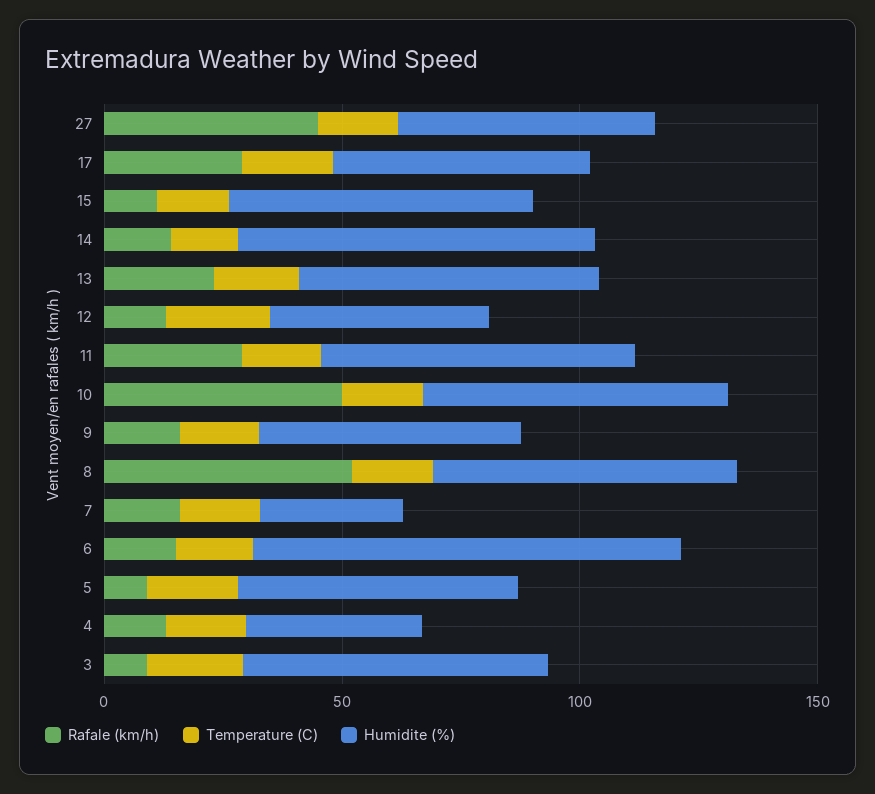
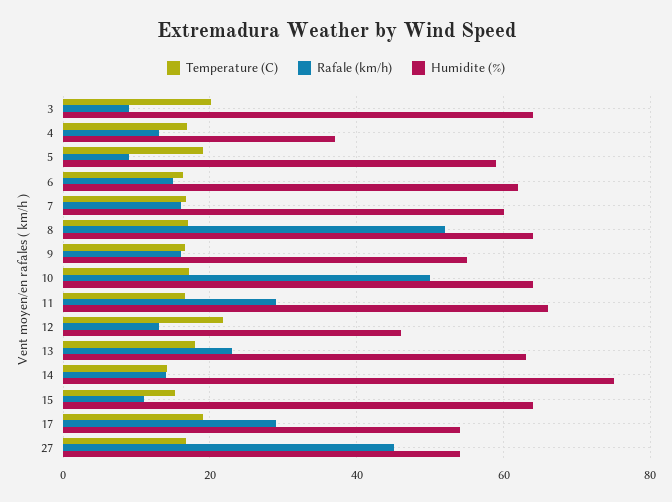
  {
    "Rafale (km/h)": {
      "27": 46,
      "17": 30,
      "15": 12,
      "14": 14,
      "13": 24,
      "12": 14,
      "11": 30,
      "10": 50,
      "9": 16,
      "8": 52,
      "7": 16,
      "6": 16,
      "5": 10,
      "4": 14,
      "3": 10
    },
    "Temperature (C)": {
      "27": 16,
      "17": 20,
      "15": 16,
      "14": 14,
      "13": 18,
      "12": 22,
      "11": 16,
      "10": 18,
      "9": 16,
      "8": 18,
      "7": 16,
      "6": 16,
      "5": 20,
      "4": 16,
      "3": 20
    },
    "Humidite (%)": {
      "27": 54,
      "17": 54,
      "15": 64,
      "14": 76,
      "13": 64,
      "12": 46,
      "11": 66,
      "10": 64,
      "9": 56,
      "8": 64,
-     "7": 30,
+     "7": 60,
-     "6": 90,
+     "6": 62,
      "5": 60,
      "4": 38,
      "3": 64
    }
  }

